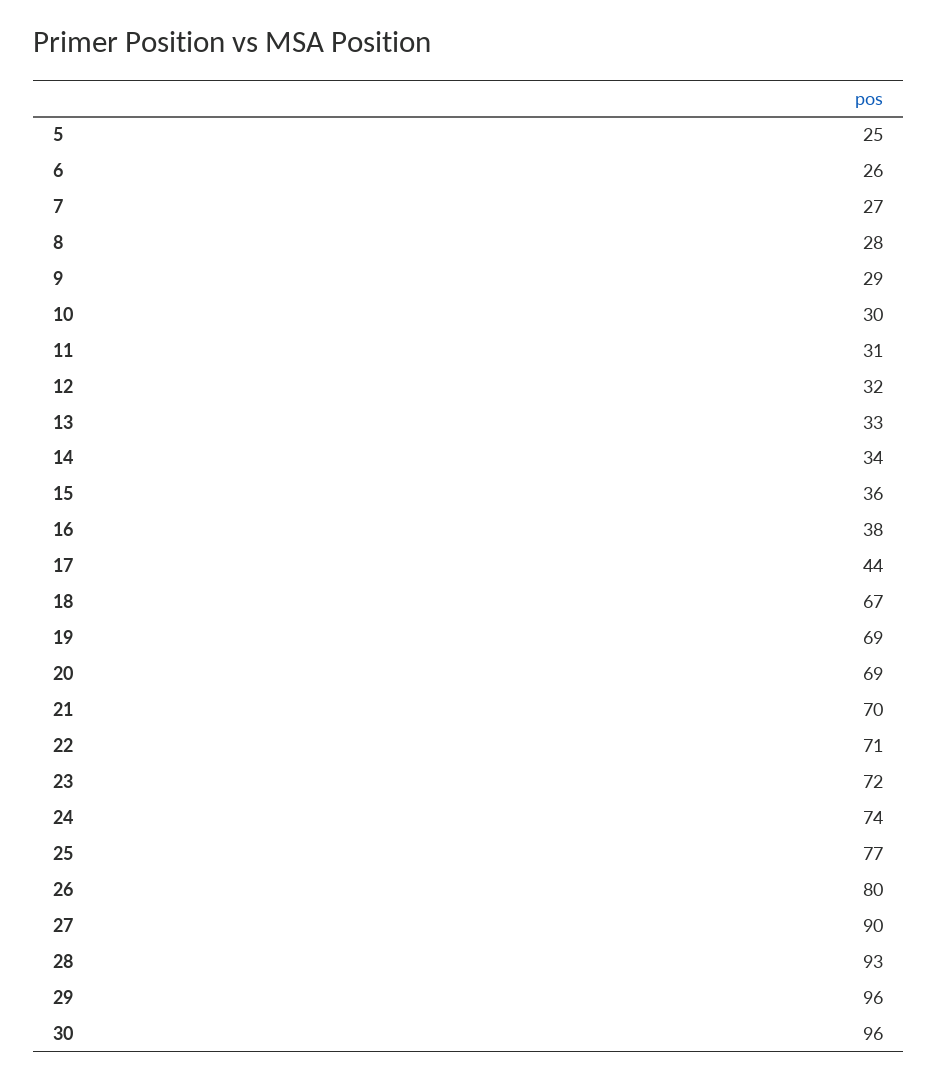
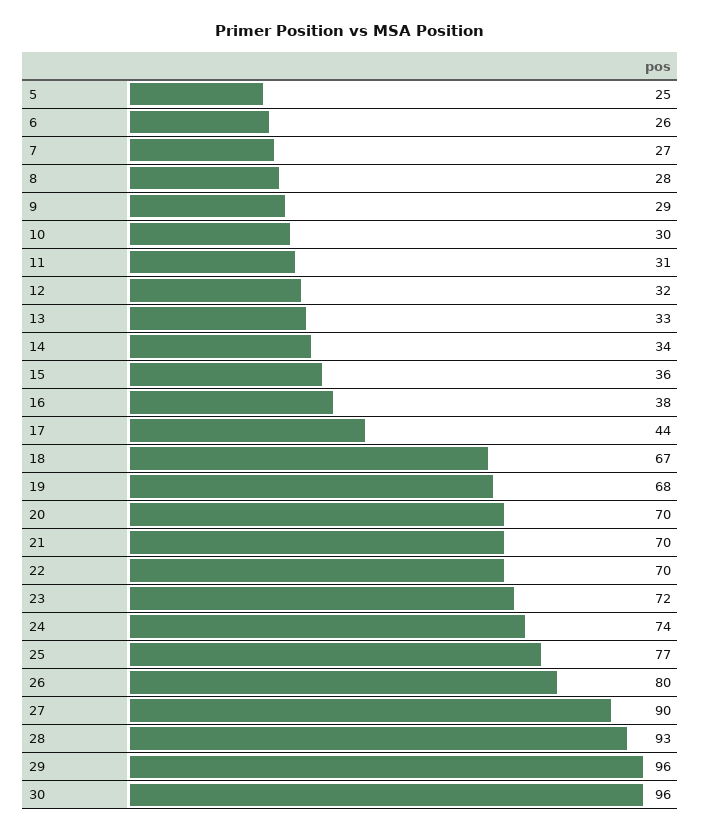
  {
    "5": 25,
    "6": 26,
    "7": 27,
    "8": 28,
    "9": 29,
    "10": 30,
    "11": 31,
    "12": 32,
    "13": 33,
    "14": 34,
    "15": 36,
    "16": 38,
    "17": 44,
    "18": 67,
-   "19": 69,
+   "19": 68,
-   "20": 69,
+   "20": 70,
    "21": 70,
-   "22": 71,
+   "22": 70,
    "23": 72,
    "24": 74,
    "25": 77,
    "26": 80,
    "27": 90,
    "28": 93,
    "29": 96,
    "30": 96
  }

